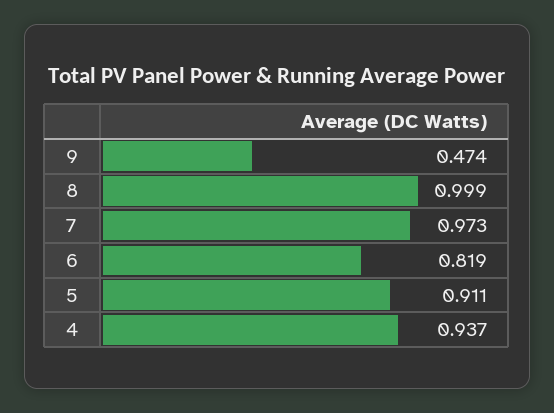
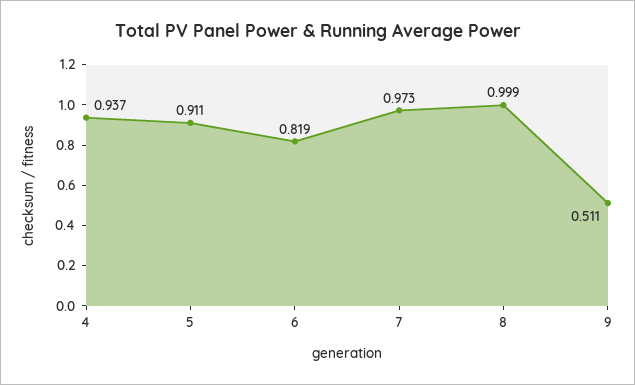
  {
-   "9": 0.474,
+   "9": 0.511,
    "8": 0.999,
    "7": 0.973,
    "6": 0.819,
    "5": 0.911,
    "4": 0.937
  }

